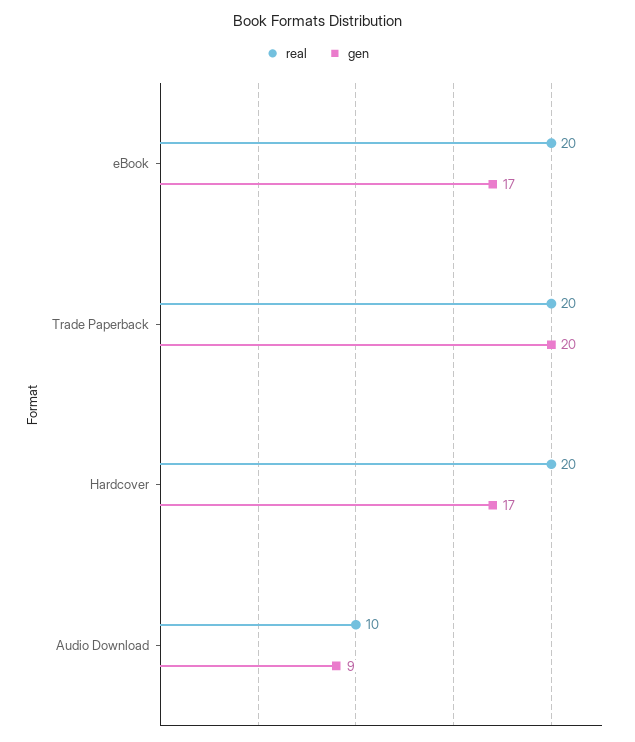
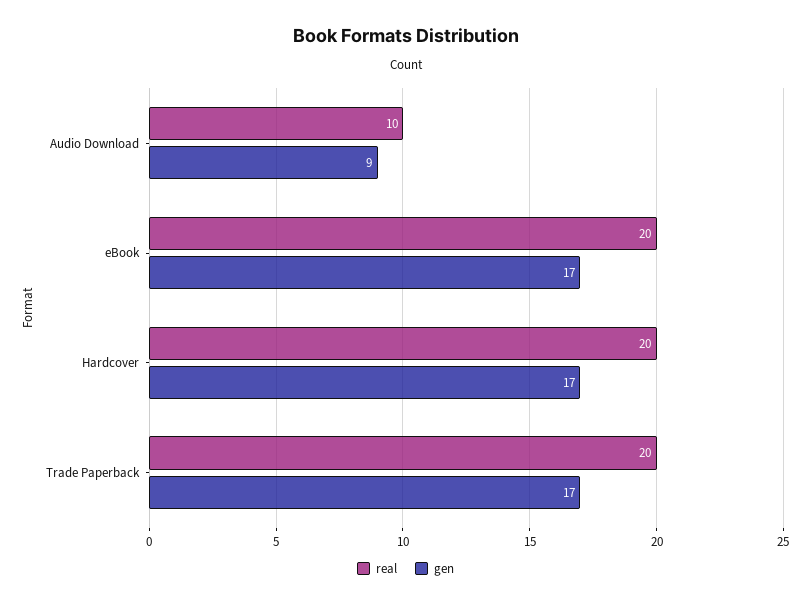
  {
    "real": {
      "eBook": 20,
      "Trade Paperback": 20,
      "Hardcover": 20,
      "Audio Download": 10
    },
    "gen": {
      "eBook": 17,
-     "Trade Paperback": 20,
+     "Trade Paperback": 17,
      "Hardcover": 17,
      "Audio Download": 9
    }
  }

